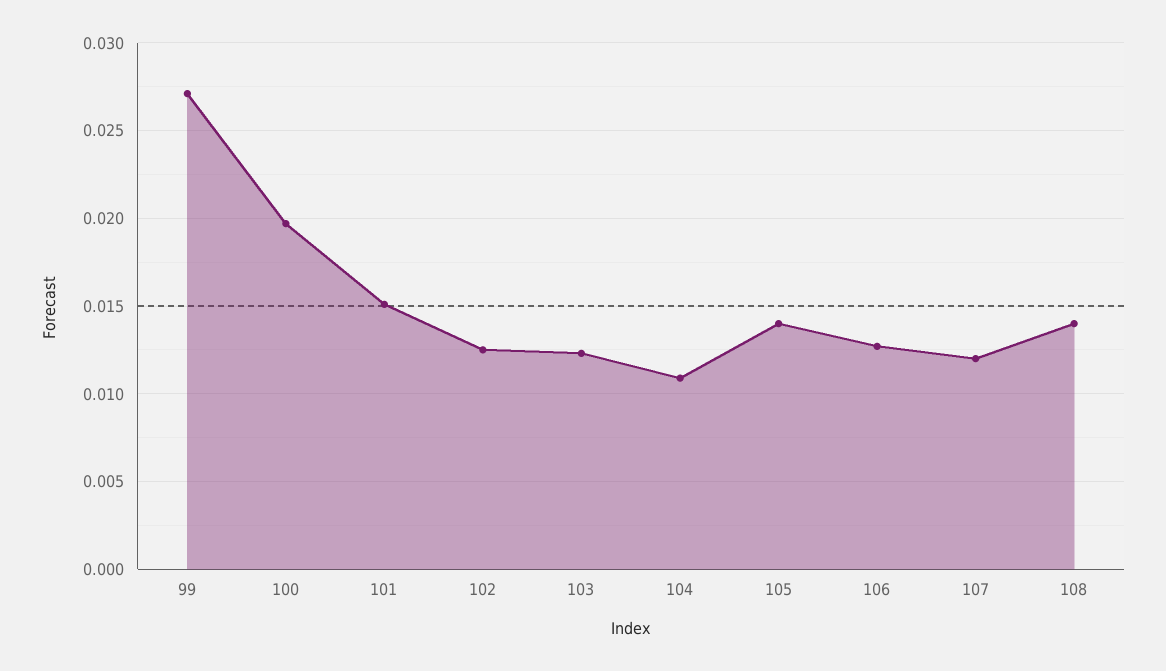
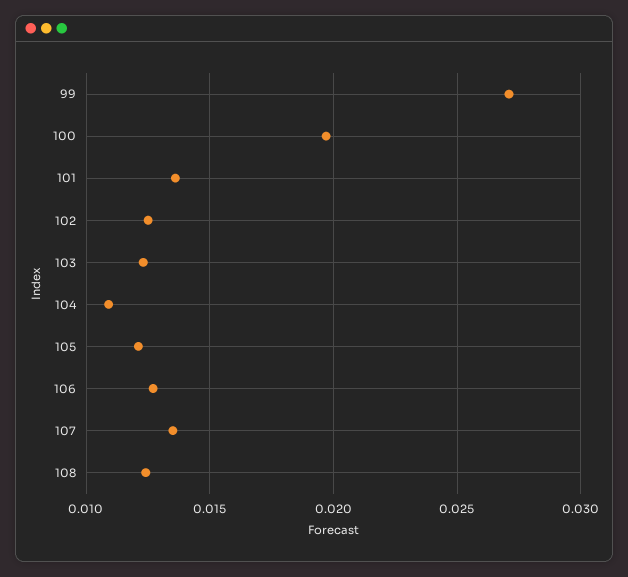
  {
    "99": 0.027,
    "100": 0.0195,
-   "101": 0.015,
+   "101": 0.0135,
    "102": 0.0125,
    "103": 0.0125,
    "104": 0.011,
-   "105": 0.014,
+   "105": 0.012,
    "106": 0.0125,
-   "107": 0.012,
+   "107": 0.0135,
-   "108": 0.014
+   "108": 0.0125
  }

